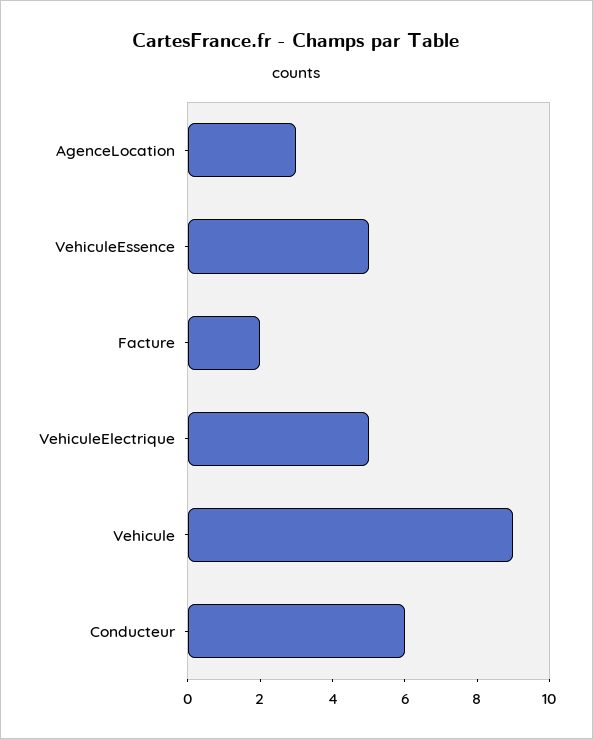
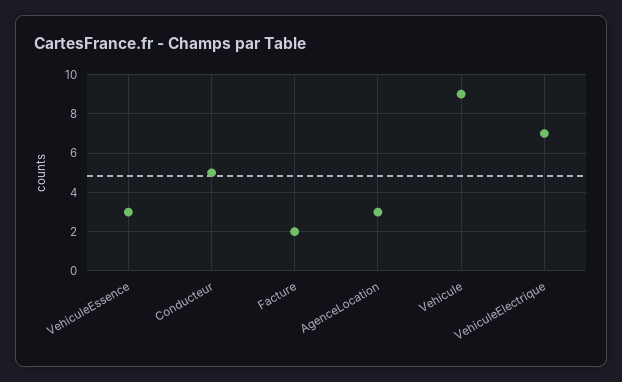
  {
    "AgenceLocation": 3,
-   "VehiculeEssence": 5,
+   "VehiculeEssence": 3,
    "Facture": 2,
-   "VehiculeElectrique": 5,
+   "VehiculeElectrique": 7,
    "Vehicule": 9,
-   "Conducteur": 6
+   "Conducteur": 5
  }

